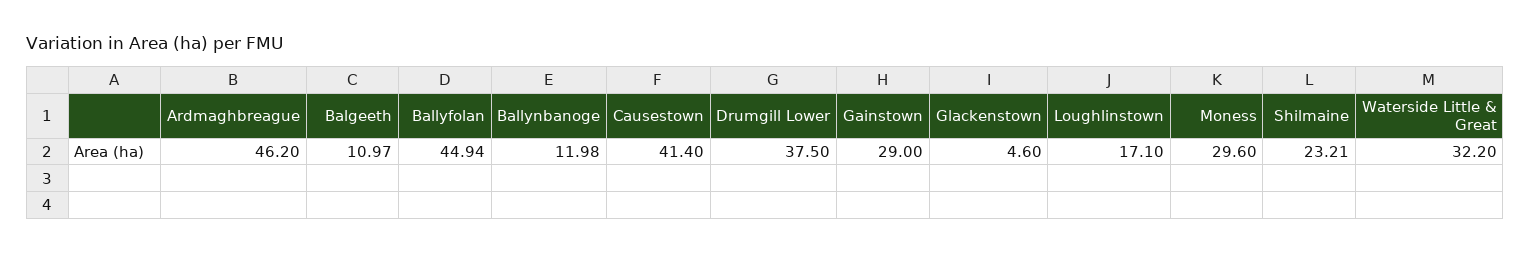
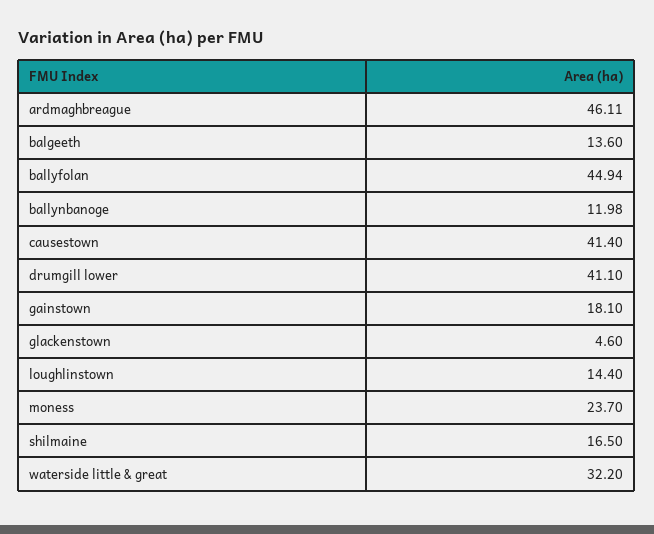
  {
-   "Ardmaghbreague": 46.2,
+   "Ardmaghbreague": 46.11,
-   "Balgeeth": 10.97,
+   "Balgeeth": 13.6,
    "Ballyfolan": 44.94,
    "Ballynbanoge": 11.98,
    "Causestown": 41.4,
-   "Drumgill Lower": 37.5,
+   "Drumgill Lower": 41.1,
-   "Gainstown": 29,
+   "Gainstown": 18.1,
    "Glackenstown": 4.6,
-   "Loughlinstown": 17.1,
+   "Loughlinstown": 14.4,
-   "Moness": 29.6,
+   "Moness": 23.7,
-   "Shilmaine": 23.21,
+   "Shilmaine": 16.5,
    "Waterside Little & Great": 32.2
  }

